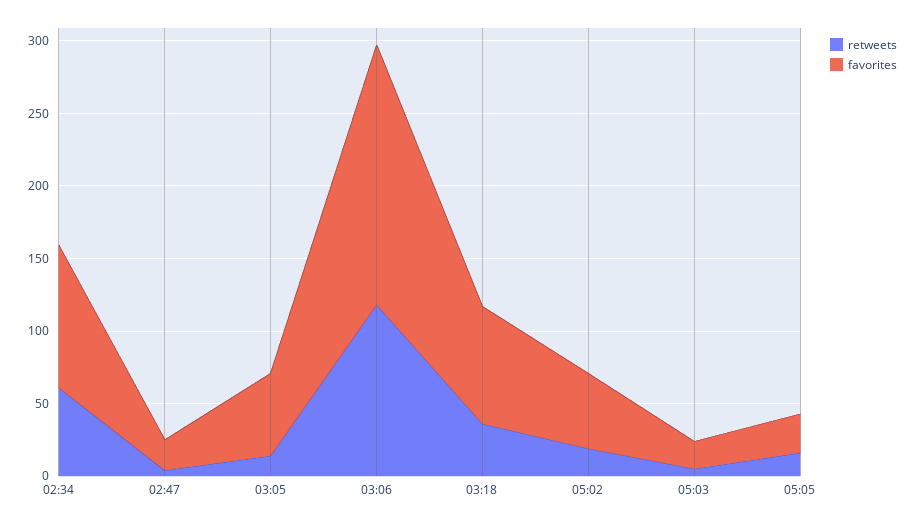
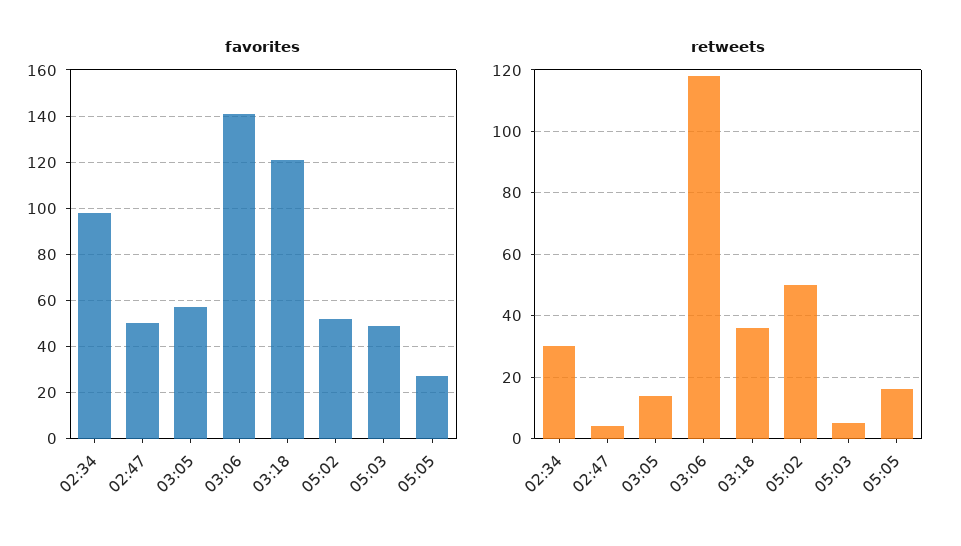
  {
    "retweets": {
-     "02:34": 60,
+     "02:34": 30,
      "02:47": 5,
      "03:05": 15,
      "03:06": 120,
      "03:18": 35,
-     "05:02": 20,
+     "05:02": 50,
      "05:03": 5,
      "05:05": 15
    },
    "favorites": {
      "02:34": 100,
-     "02:47": 20,
+     "02:47": 50,
      "03:05": 55,
-     "03:06": 180,
+     "03:06": 140,
-     "03:18": 80,
+     "03:18": 120,
      "05:02": 50,
-     "05:03": 20,
+     "05:03": 50,
      "05:05": 25
    }
  }

